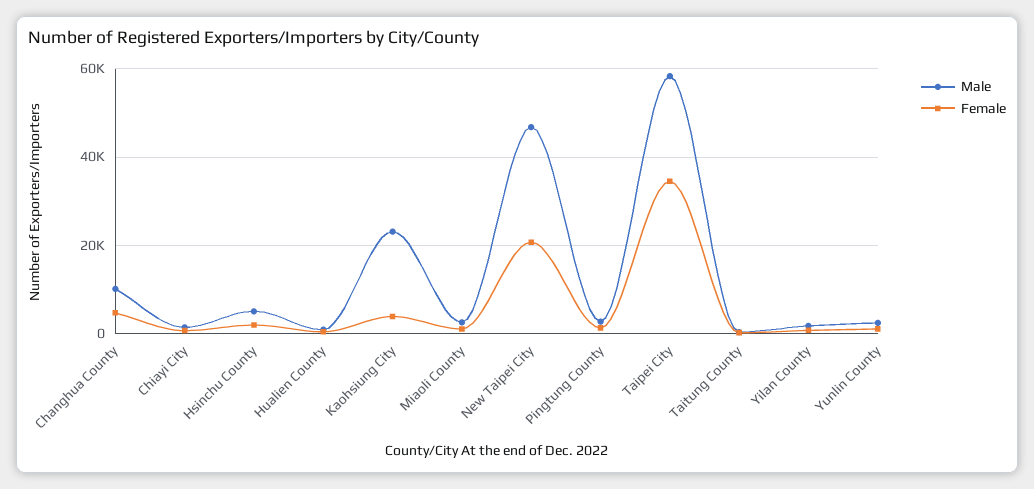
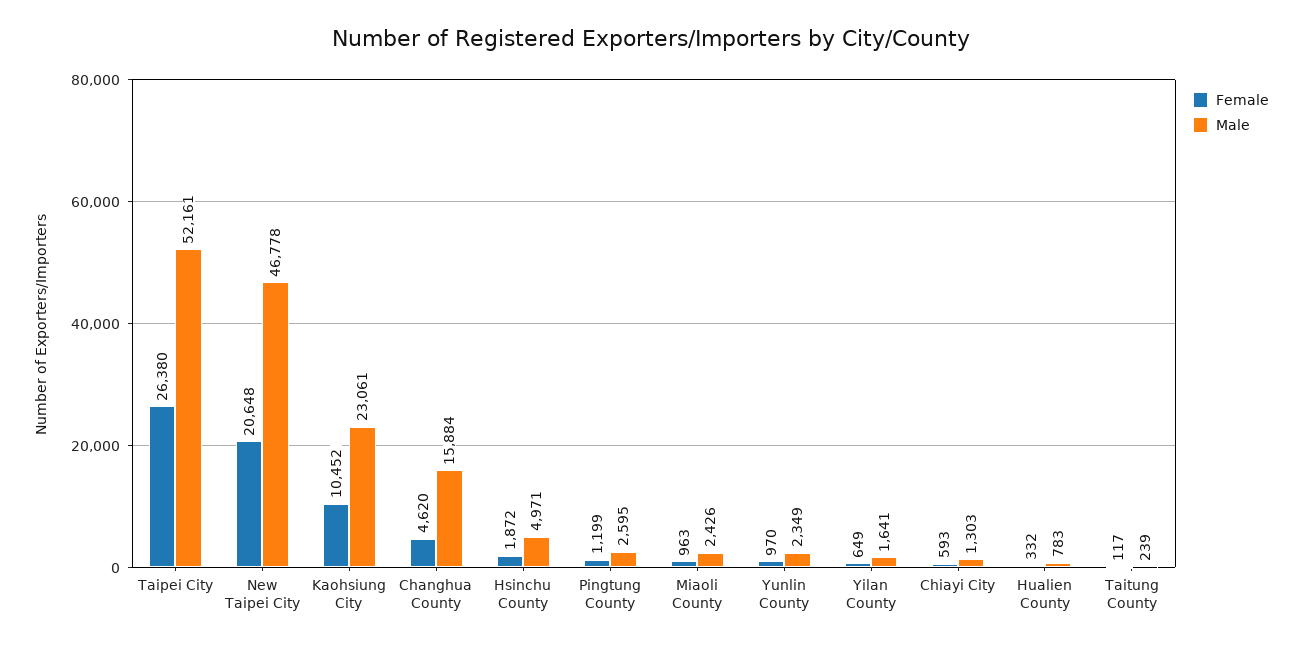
  {
    "Male": {
-     "Changhua County": 10000,
+     "Changhua County": 15884,
      "Chiayi City": 1303,
      "Hsinchu County": 4971,
      "Hualien County": 783,
      "Kaohsiung City": 23061,
      "Miaoli County": 2426,
      "New Taipei City": 46778,
      "Pingtung County": 2595,
-     "Taipei City": 58000,
+     "Taipei City": 52161,
      "Taitung County": 239,
      "Yilan County": 1641,
      "Yunlin County": 2349
    },
    "Female": {
      "Changhua County": 4620,
      "Chiayi City": 593,
      "Hsinchu County": 1872,
      "Hualien County": 332,
-     "Kaohsiung City": 4000,
+     "Kaohsiung City": 10452,
      "Miaoli County": 963,
      "New Taipei City": 20648,
      "Pingtung County": 1199,
-     "Taipei City": 34000,
+     "Taipei City": 26380,
      "Taitung County": 117,
      "Yilan County": 649,
      "Yunlin County": 970
    }
  }

